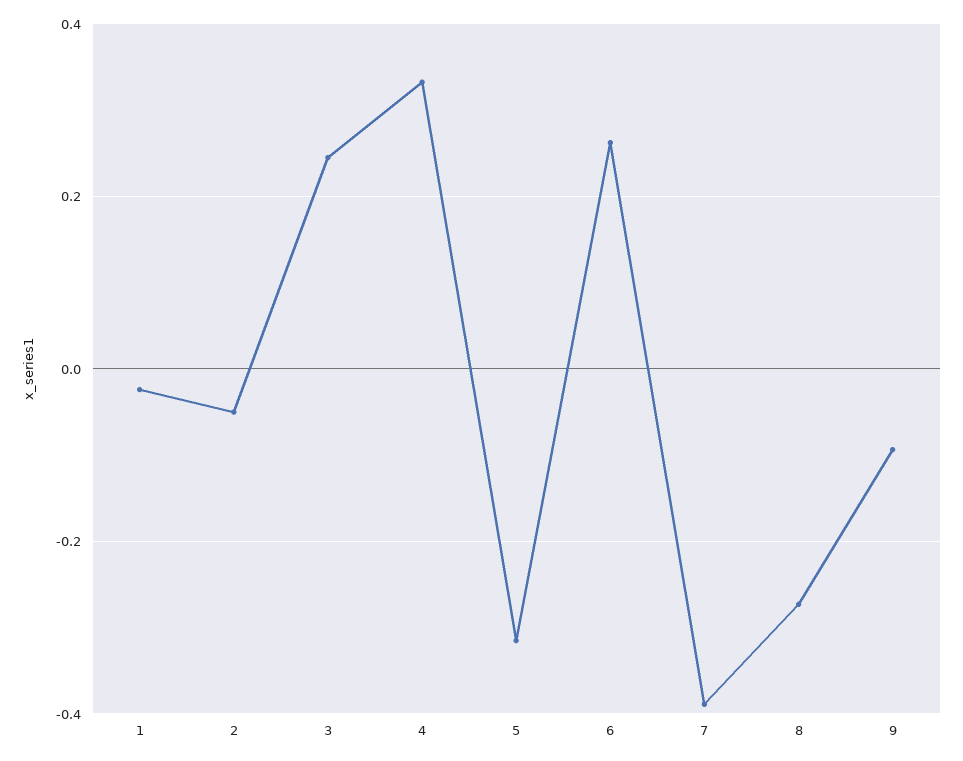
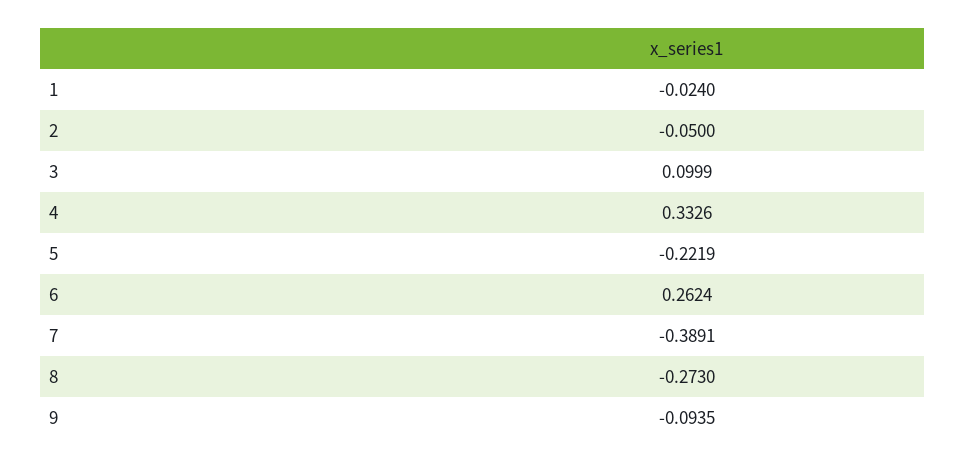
  {
    "1": -0.024,
    "2": -0.05,
-   "3": 0.24,
+   "3": 0.0999,
    "4": 0.3326,
-   "5": -0.32,
+   "5": -0.2219,
    "6": 0.2624,
    "7": -0.3891,
    "8": -0.273,
    "9": -0.0935
  }

